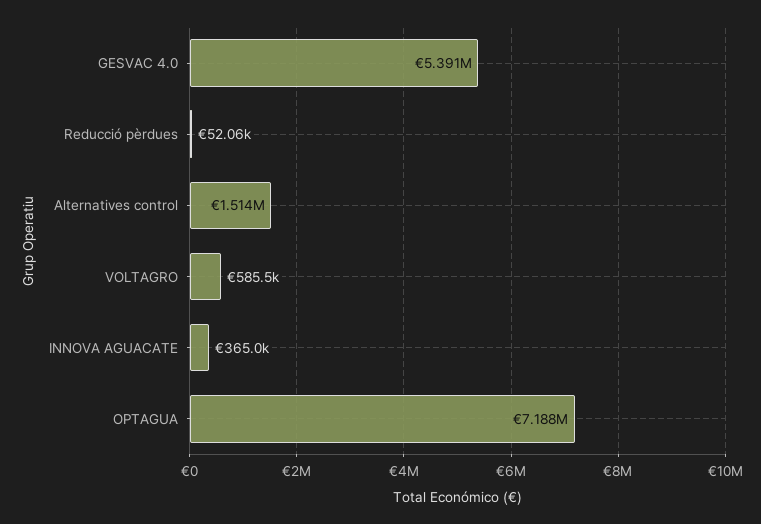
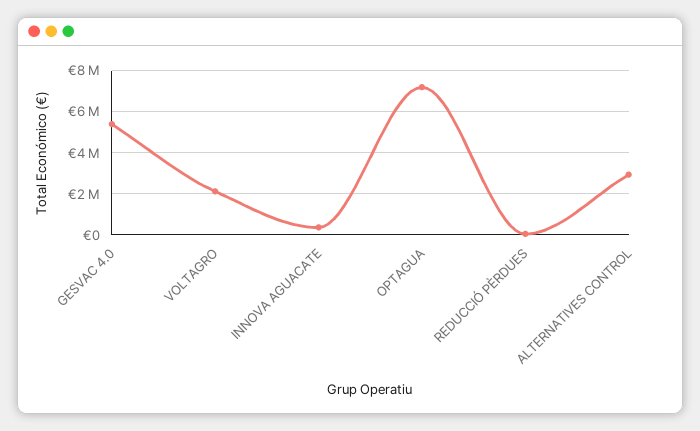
  {
    "GESVAC 4.0": 5391000,
    "Reducció pèrdues": 52060,
-   "Alternatives control": 1514000,
+   "Alternatives control": 3000000,
-   "VOLTAGRO": 585500,
+   "VOLTAGRO": 2000000,
    "INNOVA AGUACATE": 365000,
    "OPTAGUA": 7188000
  }

